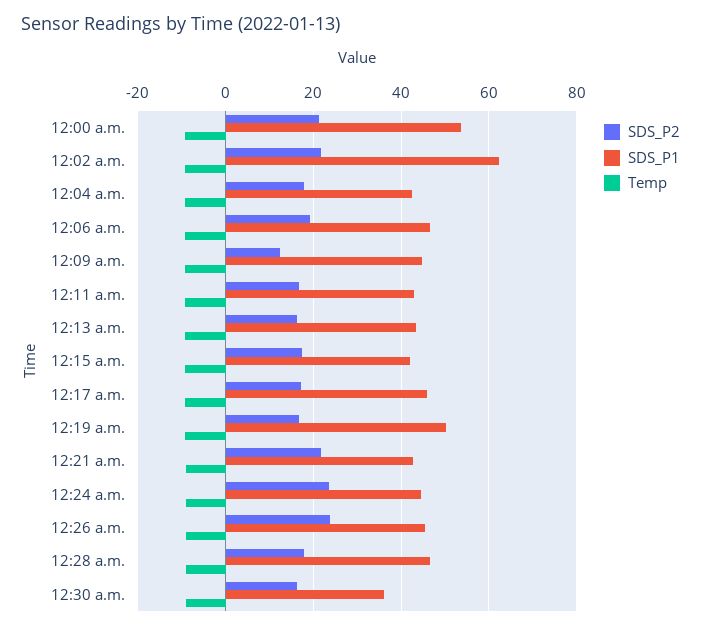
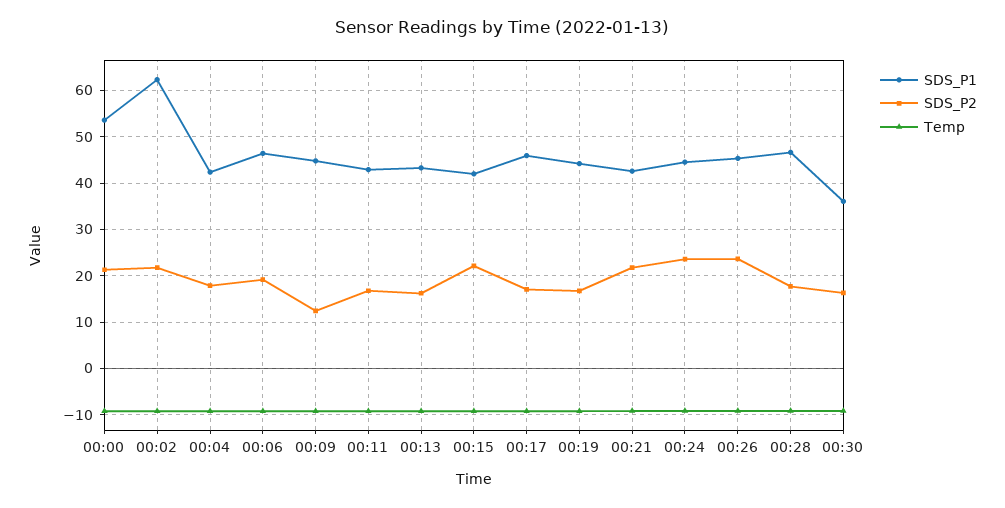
  {
    "SDS_P2": {
      "12:00 a.m.": 22,
      "12:02 a.m.": 22,
      "12:04 a.m.": 18,
      "12:06 a.m.": 20,
      "12:09 a.m.": 12,
      "12:11 a.m.": 16,
      "12:13 a.m.": 16,
-     "12:15 a.m.": 18,
+     "12:15 a.m.": 22,
      "12:17 a.m.": 18,
      "12:19 a.m.": 16,
      "12:21 a.m.": 22,
      "12:24 a.m.": 24,
      "12:26 a.m.": 24,
      "12:28 a.m.": 18,
      "12:30 a.m.": 16
    },
    "SDS_P1": {
      "12:00 a.m.": 54,
      "12:02 a.m.": 62,
      "12:04 a.m.": 42,
      "12:06 a.m.": 46,
      "12:09 a.m.": 44,
      "12:11 a.m.": 42,
      "12:13 a.m.": 44,
      "12:15 a.m.": 42,
      "12:17 a.m.": 46,
-     "12:19 a.m.": 50,
+     "12:19 a.m.": 44,
      "12:21 a.m.": 42,
      "12:24 a.m.": 44,
      "12:26 a.m.": 46,
      "12:28 a.m.": 46,
      "12:30 a.m.": 36
    },
    "Temp": {
      "12:00 a.m.": -10,
      "12:02 a.m.": -10,
      "12:04 a.m.": -10,
      "12:06 a.m.": -10,
      "12:09 a.m.": -10,
      "12:11 a.m.": -10,
      "12:13 a.m.": -10,
      "12:15 a.m.": -10,
      "12:17 a.m.": -10,
      "12:19 a.m.": -10,
      "12:21 a.m.": -10,
      "12:24 a.m.": -10,
      "12:26 a.m.": -10,
      "12:28 a.m.": -10,
      "12:30 a.m.": -10
    }
  }

